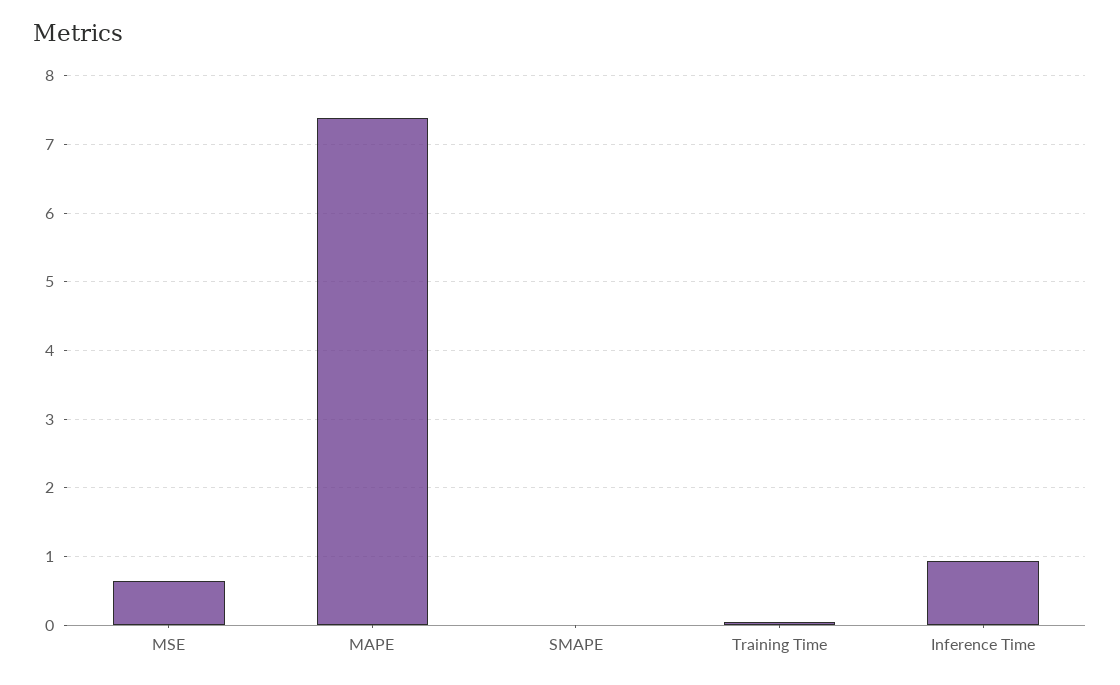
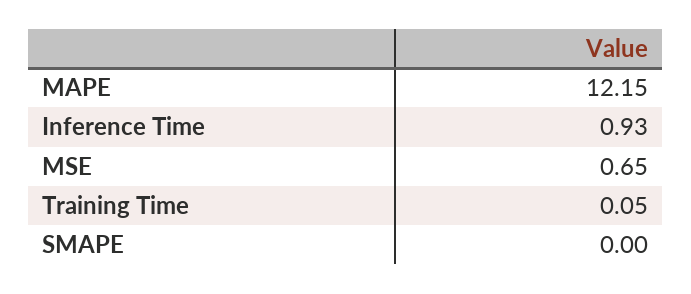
  {
    "MSE": 0.65,
-   "MAPE": 7.4,
+   "MAPE": 12.15,
    "SMAPE": 0,
    "Training Time": 0.05,
    "Inference Time": 0.93
  }

